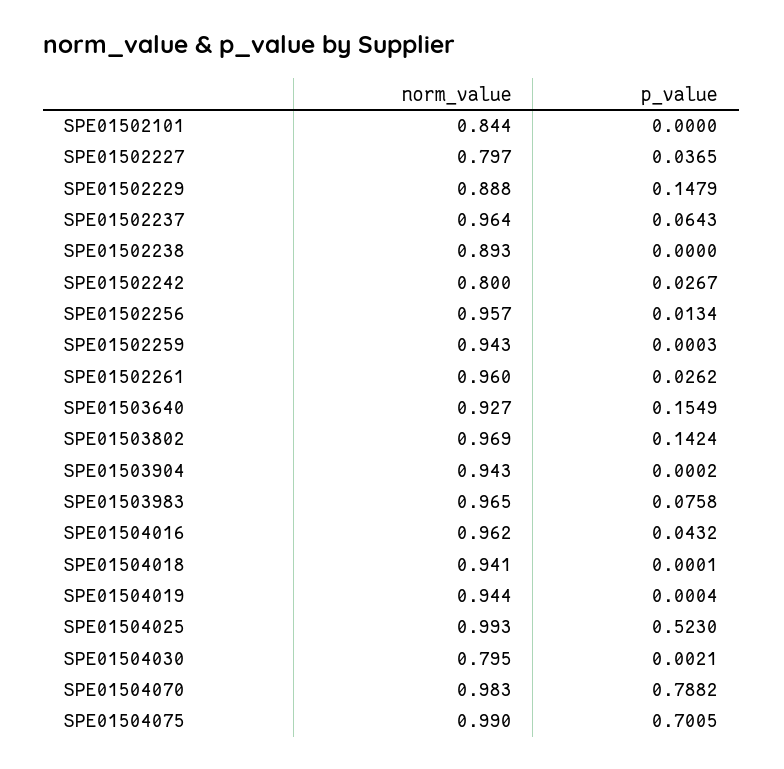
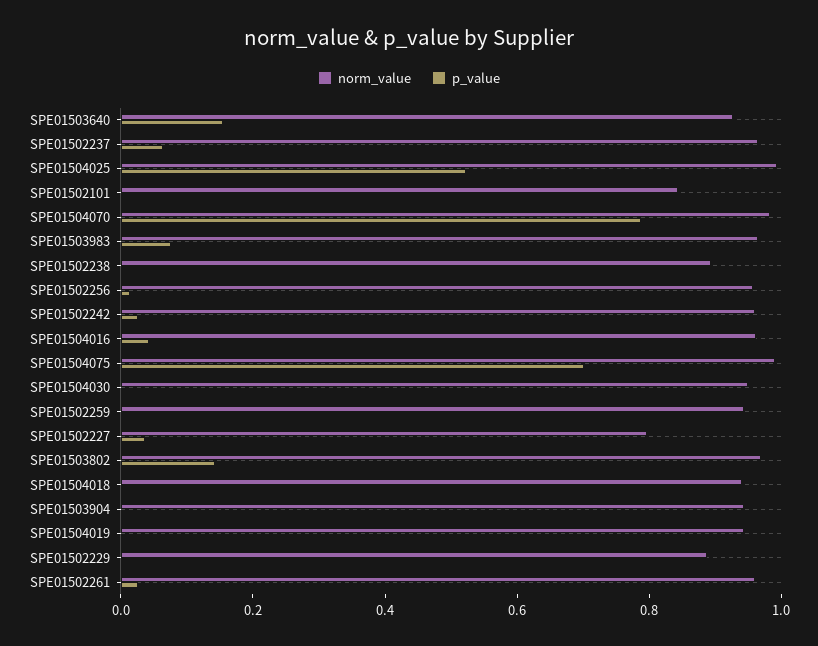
  {
    "norm_value": {
      "SPE01502101": 0.844,
      "SPE01502227": 0.797,
      "SPE01502229": 0.888,
      "SPE01502237": 0.964,
      "SPE01502238": 0.893,
-     "SPE01502242": 0.8,
+     "SPE01502242": 0.95,
      "SPE01502256": 0.957,
      "SPE01502259": 0.943,
      "SPE01502261": 0.96,
      "SPE01503640": 0.927,
      "SPE01503802": 0.969,
      "SPE01503904": 0.943,
      "SPE01503983": 0.965,
      "SPE01504016": 0.962,
      "SPE01504018": 0.941,
      "SPE01504019": 0.944,
      "SPE01504025": 0.993,
-     "SPE01504030": 0.795,
+     "SPE01504030": 0.95,
      "SPE01504070": 0.983,
      "SPE01504075": 0.99
    },
    "p_value": {
      "SPE01502101": 0,
      "SPE01502227": 0.0365,
-     "SPE01502229": 0.1479,
+     "SPE01502229": 0,
      "SPE01502237": 0.0643,
      "SPE01502238": 0,
      "SPE01502242": 0.0267,
      "SPE01502256": 0.0134,
      "SPE01502259": 0.0003,
      "SPE01502261": 0.0262,
      "SPE01503640": 0.1549,
      "SPE01503802": 0.1424,
      "SPE01503904": 0.0002,
      "SPE01503983": 0.0758,
      "SPE01504016": 0.0432,
      "SPE01504018": 0.0001,
      "SPE01504019": 0.0004,
      "SPE01504025": 0.523,
      "SPE01504030": 0.0021,
      "SPE01504070": 0.7882,
      "SPE01504075": 0.7005
    }
  }

